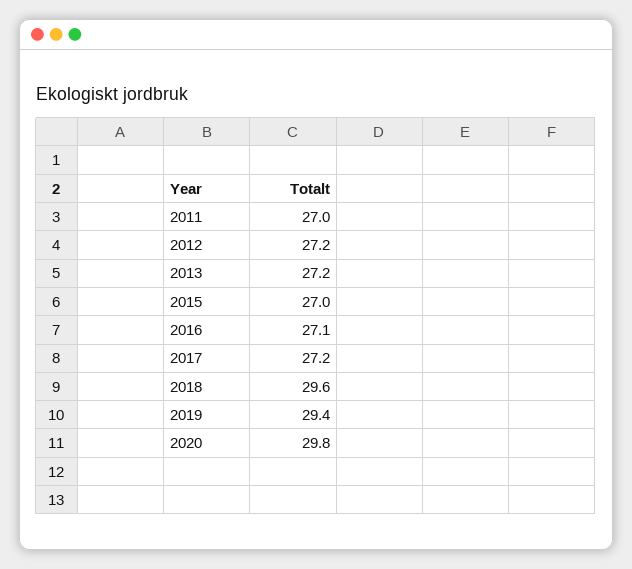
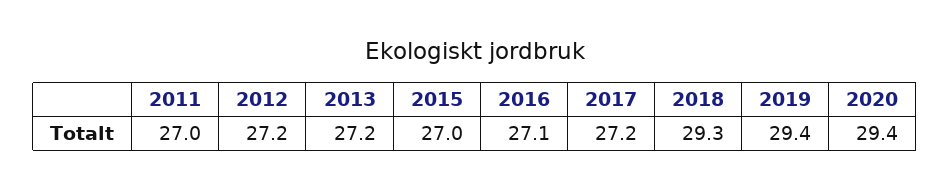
  {
    "2011": 27,
    "2012": 27.2,
    "2013": 27.2,
    "2015": 27,
    "2016": 27.1,
    "2017": 27.2,
-   "2018": 29.6,
+   "2018": 29.3,
    "2019": 29.4,
-   "2020": 29.8
+   "2020": 29.4
  }

